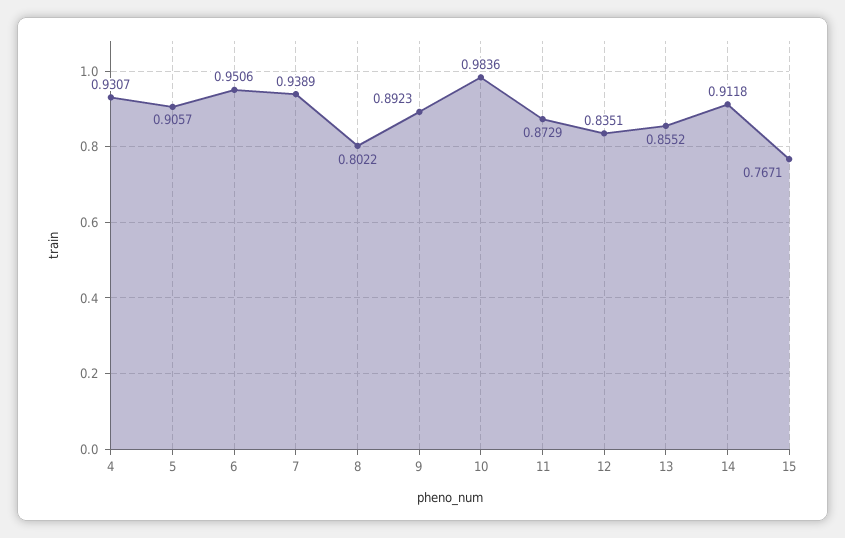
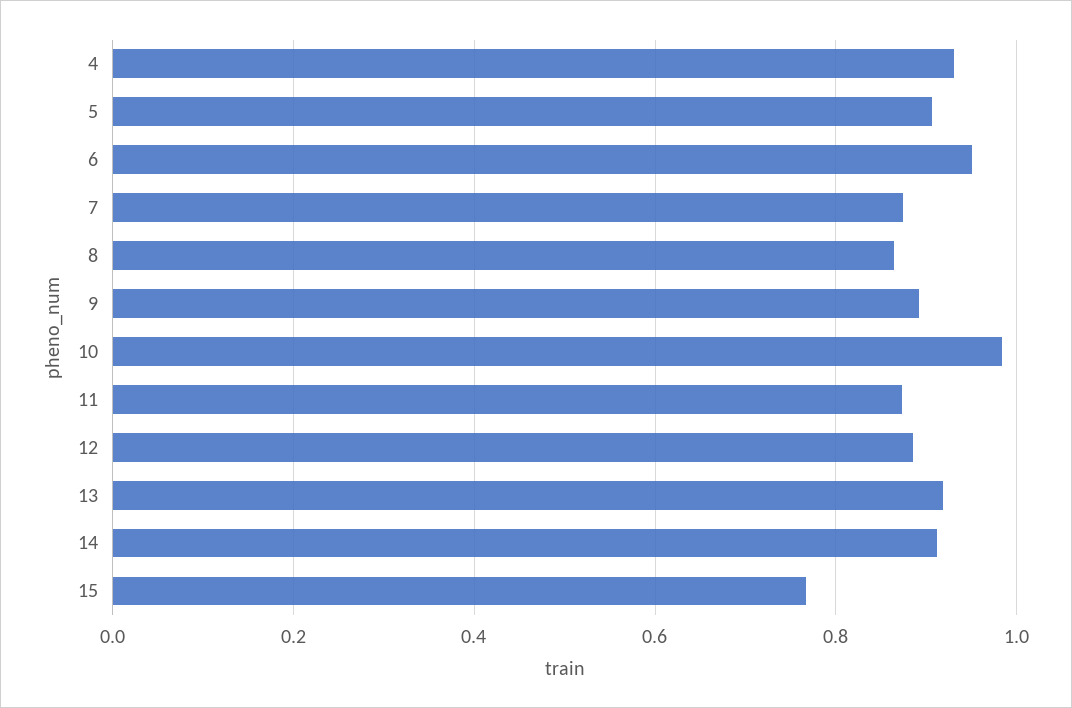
  {
    "4": 0.9307,
    "5": 0.9057,
    "6": 0.9506,
-   "7": 0.9389,
+   "7": 0.88,
-   "8": 0.8022,
+   "8": 0.86,
    "9": 0.8923,
    "10": 0.9836,
    "11": 0.8729,
-   "12": 0.8351,
+   "12": 0.88,
-   "13": 0.8552,
+   "13": 0.92,
    "14": 0.9118,
    "15": 0.7671
  }

